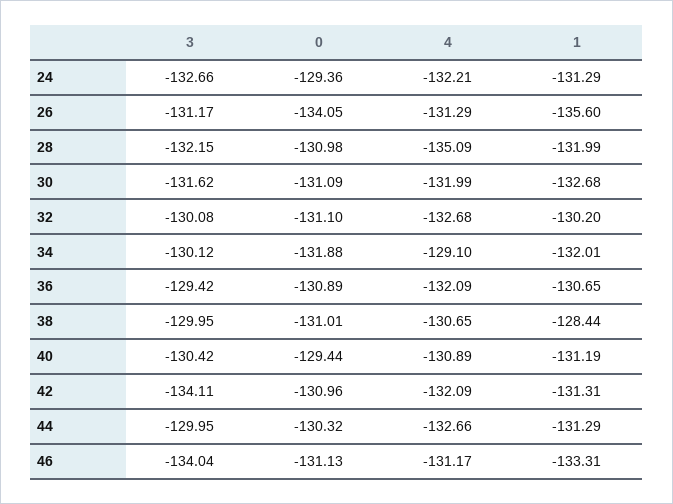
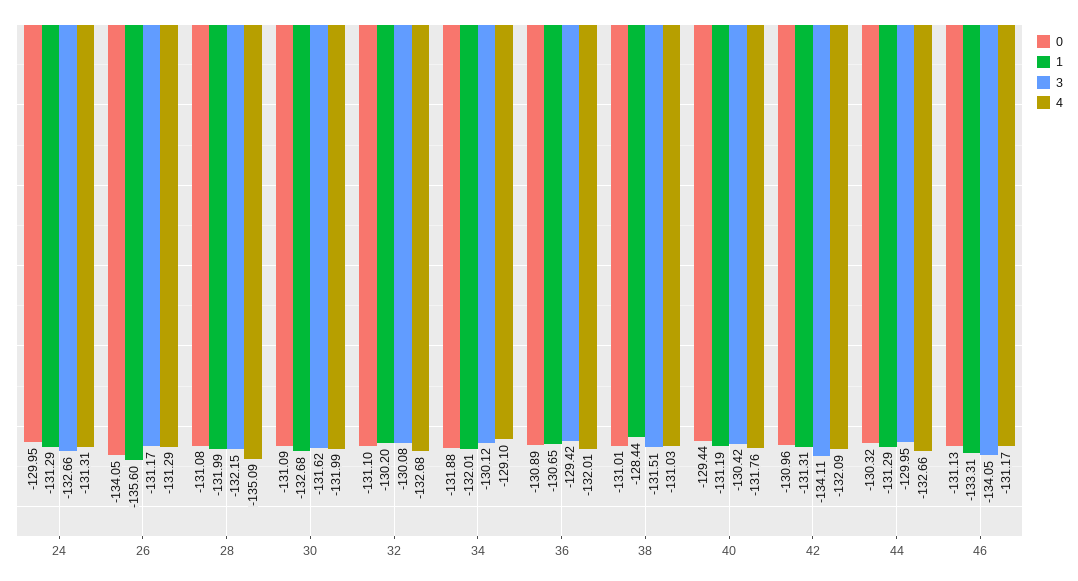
  {
    "3": {
      "24": -132.66,
      "26": -131.17,
      "28": -132.15,
      "30": -131.62,
      "32": -130.08,
      "34": -130.12,
      "36": -129.42,
-     "38": -129.95,
+     "38": -131.51,
      "40": -130.42,
      "42": -134.11,
      "44": -129.95,
-     "46": -134.04
+     "46": -134.05
    },
    "0": {
-     "24": -129.36,
+     "24": -129.95,
      "26": -134.05,
-     "28": -130.98,
+     "28": -131.08,
      "30": -131.09,
      "32": -131.1,
      "34": -131.88,
      "36": -130.89,
      "38": -131.01,
      "40": -129.44,
      "42": -130.96,
      "44": -130.32,
      "46": -131.13
    },
    "4": {
-     "24": -132.21,
+     "24": -131.31,
      "26": -131.29,
      "28": -135.09,
      "30": -131.99,
      "32": -132.68,
      "34": -129.1,
-     "36": -132.09,
+     "36": -132.01,
-     "38": -130.65,
+     "38": -131.03,
-     "40": -130.89,
+     "40": -131.76,
      "42": -132.09,
      "44": -132.66,
      "46": -131.17
    },
    "1": {
      "24": -131.29,
      "26": -135.6,
      "28": -131.99,
      "30": -132.68,
      "32": -130.2,
      "34": -132.01,
      "36": -130.65,
      "38": -128.44,
      "40": -131.19,
      "42": -131.31,
      "44": -131.29,
      "46": -133.31
    }
  }

